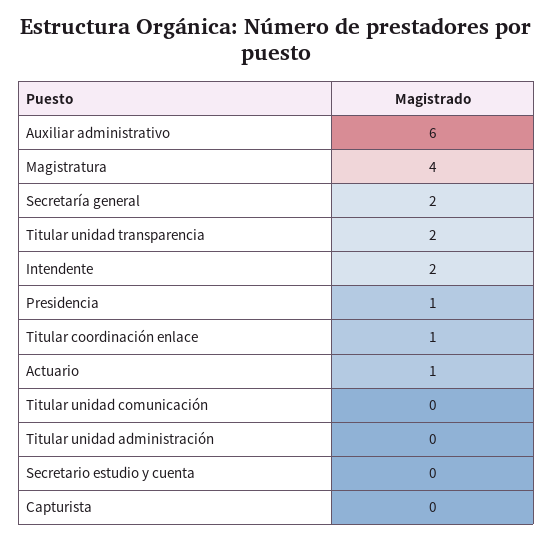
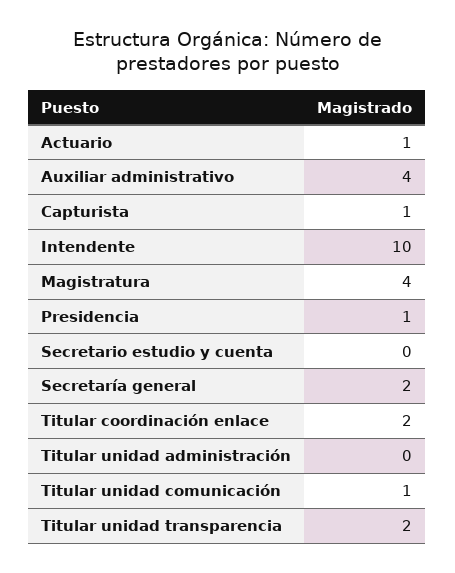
  {
-   "Auxiliar administrativo": 6,
+   "Auxiliar administrativo": 4,
    "Magistratura": 4,
    "Secretaría general": 2,
    "Titular unidad transparencia": 2,
-   "Intendente": 2,
+   "Intendente": 10,
    "Presidencia": 1,
-   "Titular coordinación enlace": 1,
+   "Titular coordinación enlace": 2,
    "Actuario": 1,
-   "Titular unidad comunicación": 0,
+   "Titular unidad comunicación": 1,
    "Titular unidad administración": 0,
    "Secretario estudio y cuenta": 0,
-   "Capturista": 0
+   "Capturista": 1
  }

